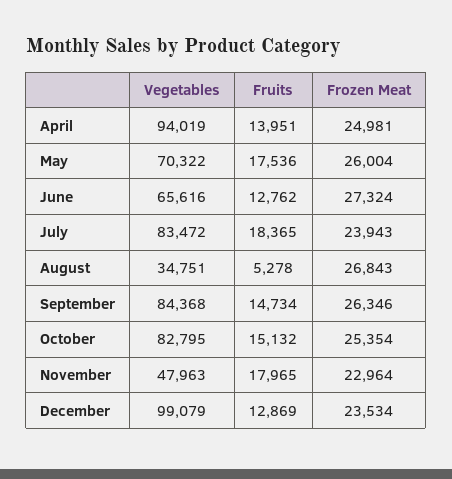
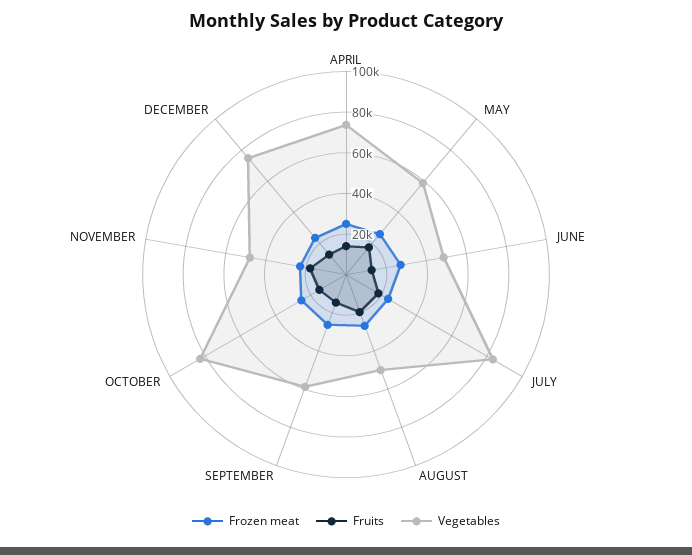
  {
    "Vegetables": {
-     "April": 94019,
+     "April": 75000,
-     "May": 70322,
+     "May": 60000,
-     "June": 65616,
+     "June": 50000,
      "July": 83472,
-     "August": 34751,
+     "August": 50000,
-     "September": 84368,
+     "September": 60000,
      "October": 82795,
      "November": 47963,
-     "December": 99079
+     "December": 75000
    },
    "Fruits": {
      "April": 13951,
      "May": 17536,
      "June": 12762,
      "July": 18365,
-     "August": 5278,
+     "August": 20000,
      "September": 14734,
      "October": 15132,
      "November": 17965,
      "December": 12869
    },
    "Frozen Meat": {
      "April": 24981,
      "May": 26004,
      "June": 27324,
      "July": 23943,
      "August": 26843,
      "September": 26346,
      "October": 25354,
      "November": 22964,
      "December": 23534
    }
  }

